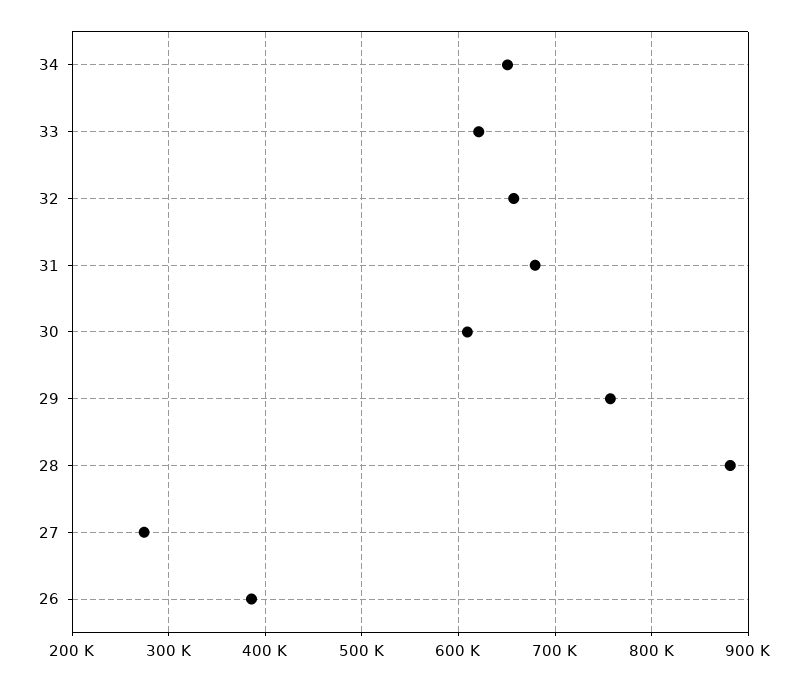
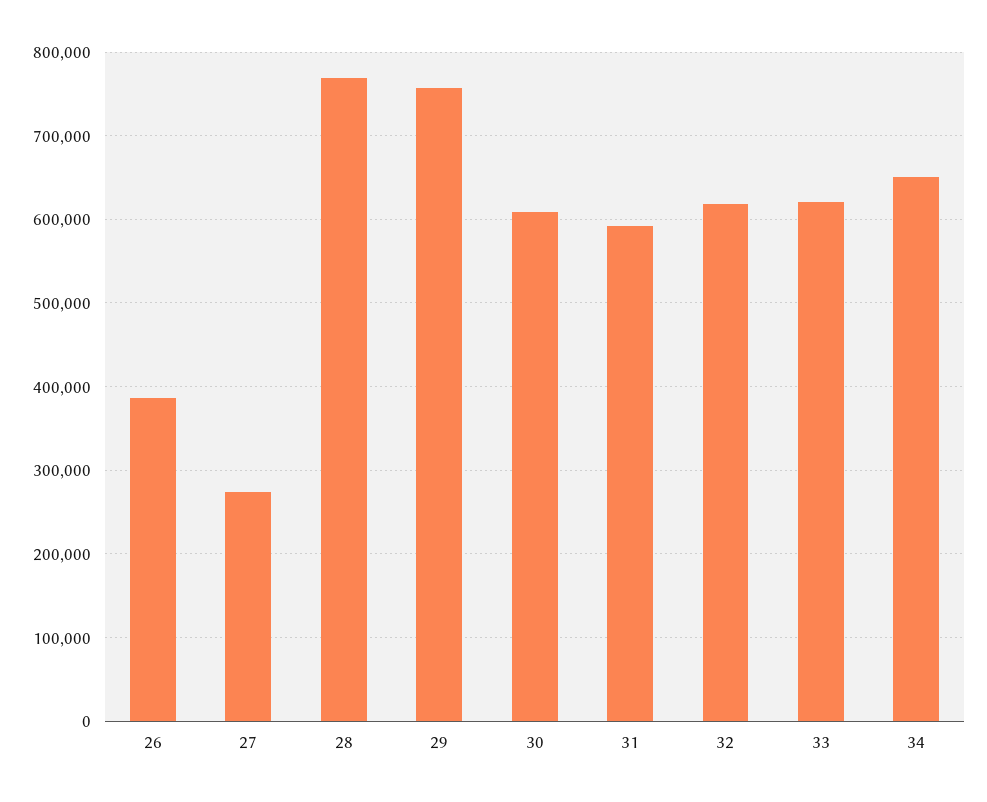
  {
    "34": 650000,
    "33": 620000,
-   "32": 660000,
+   "32": 620000,
-   "31": 680000,
+   "31": 590000,
    "30": 610000,
    "29": 760000,
-   "28": 880000,
+   "28": 770000,
    "27": 270000,
    "26": 390000
  }

